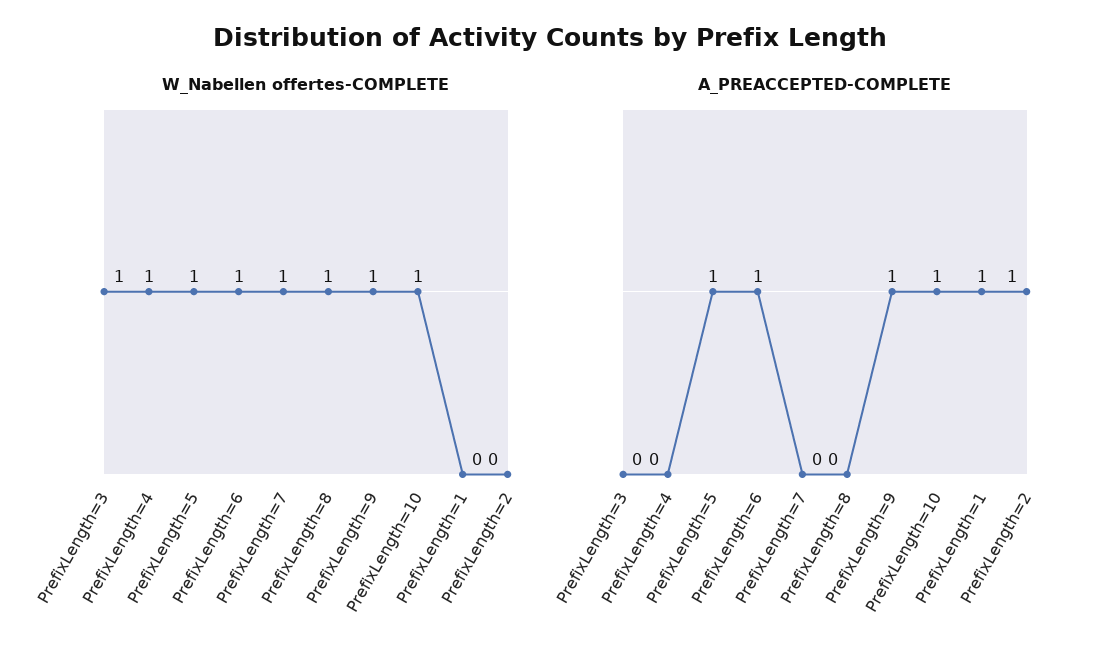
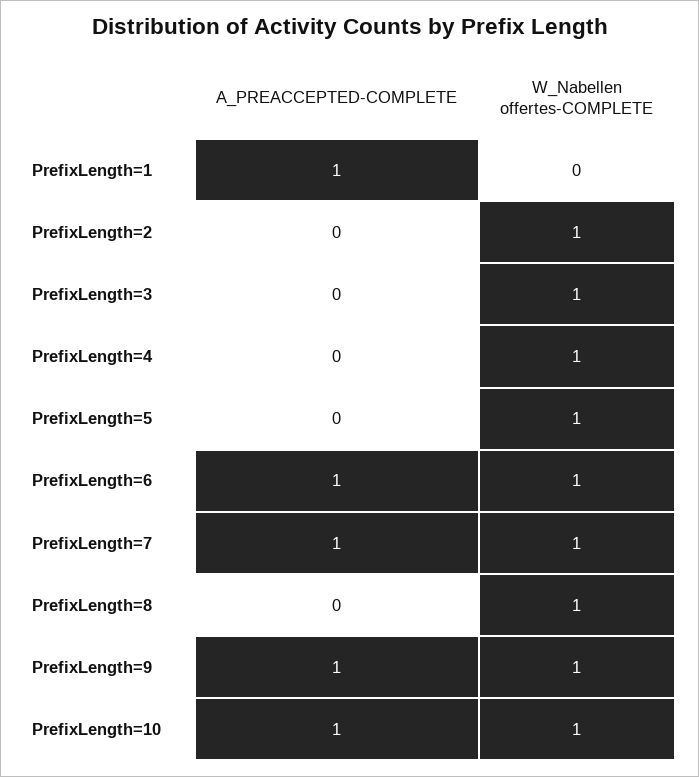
  {
    "W_Nabellen offertes-COMPLETE": {
      "PrefixLength=3": 1,
      "PrefixLength=4": 1,
      "PrefixLength=5": 1,
      "PrefixLength=6": 1,
      "PrefixLength=7": 1,
      "PrefixLength=8": 1,
      "PrefixLength=9": 1,
      "PrefixLength=10": 1,
      "PrefixLength=1": 0,
-     "PrefixLength=2": 0
+     "PrefixLength=2": 1
    },
    "A_PREACCEPTED-COMPLETE": {
      "PrefixLength=3": 0,
      "PrefixLength=4": 0,
-     "PrefixLength=5": 1,
+     "PrefixLength=5": 0,
      "PrefixLength=6": 1,
-     "PrefixLength=7": 0,
+     "PrefixLength=7": 1,
      "PrefixLength=8": 0,
      "PrefixLength=9": 1,
      "PrefixLength=10": 1,
      "PrefixLength=1": 1,
-     "PrefixLength=2": 1
+     "PrefixLength=2": 0
    }
  }

